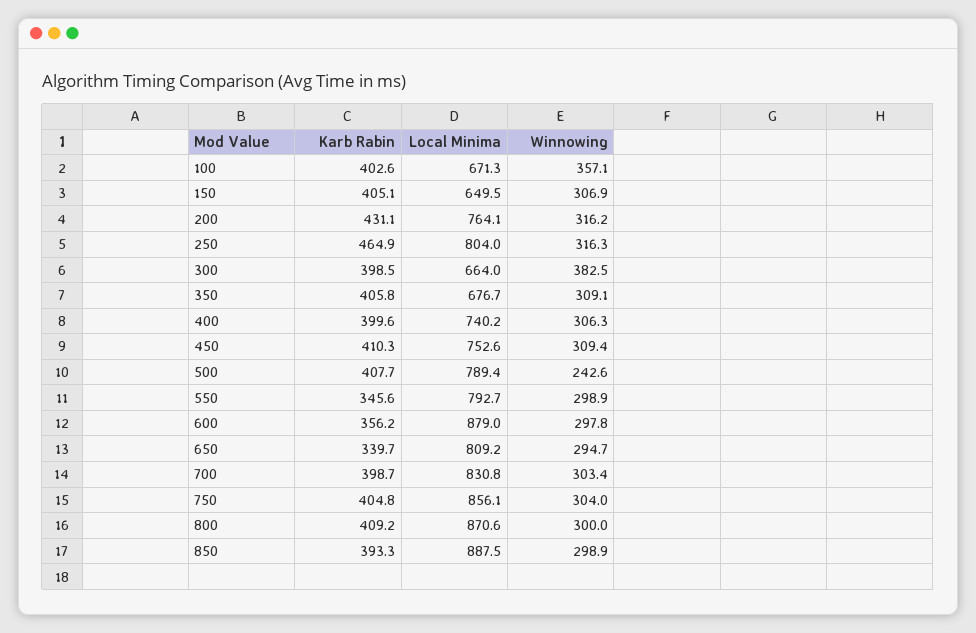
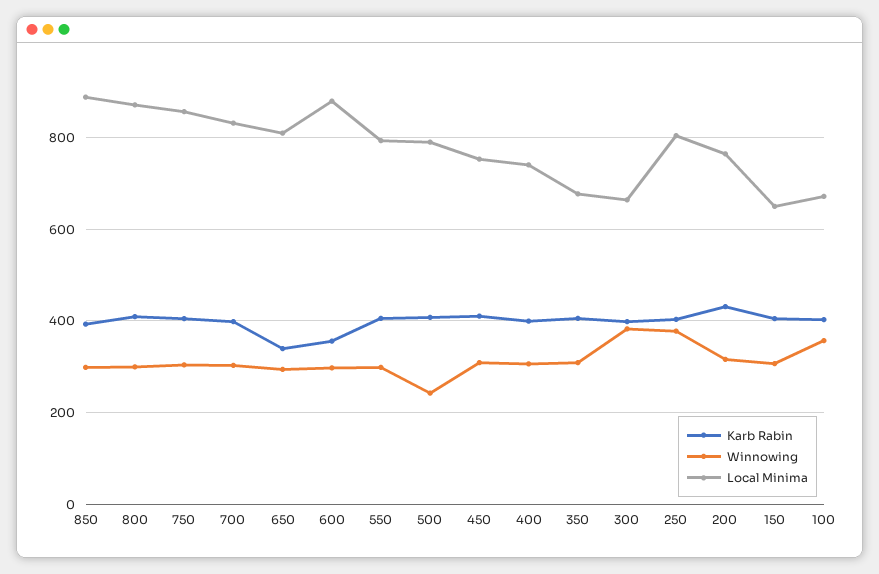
  {
    "Karb Rabin": {
      "100": 402.6,
      "150": 405.1,
      "200": 431.1,
-     "250": 464.9,
+     "250": 400,
      "300": 398.5,
      "350": 405.8,
      "400": 399.6,
      "450": 410.3,
      "500": 407.7,
-     "550": 345.6,
+     "550": 400,
      "600": 356.2,
      "650": 339.7,
      "700": 398.7,
      "750": 404.8,
      "800": 409.2,
      "850": 393.3
    },
    "Local Minima": {
      "100": 671.3,
      "150": 649.5,
      "200": 764.1,
      "250": 804,
      "300": 664,
      "350": 676.7,
      "400": 740.2,
      "450": 752.6,
      "500": 789.4,
      "550": 792.7,
      "600": 879,
      "650": 809.2,
      "700": 830.8,
      "750": 856.1,
      "800": 870.6,
      "850": 887.5
    },
    "Winnowing": {
      "100": 357.1,
      "150": 306.9,
      "200": 316.2,
-     "250": 316.3,
+     "250": 380,
      "300": 382.5,
      "350": 309.1,
      "400": 306.3,
      "450": 309.4,
      "500": 242.6,
      "550": 298.9,
      "600": 297.8,
      "650": 294.7,
      "700": 303.4,
      "750": 304,
      "800": 300,
      "850": 298.9
    }
  }

